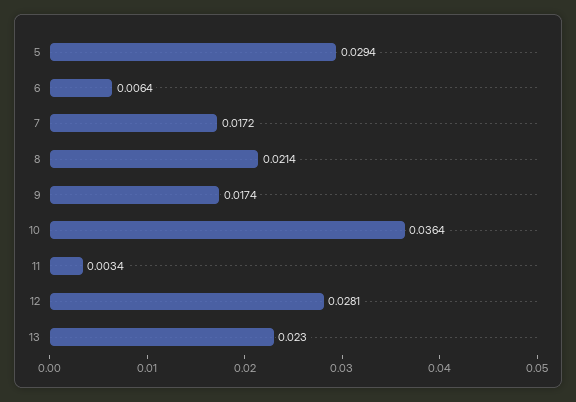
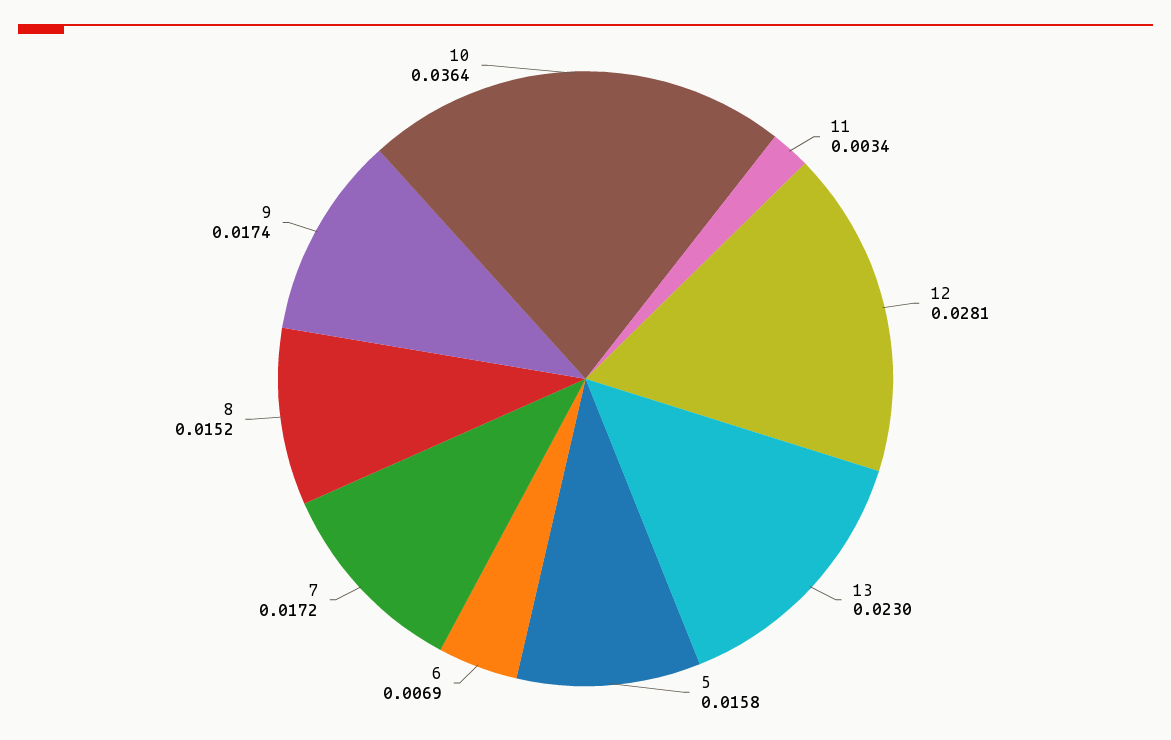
  {
-   "5": 0.0294,
+   "5": 0.0158,
-   "6": 0.0064,
+   "6": 0.0069,
    "7": 0.0172,
-   "8": 0.0214,
+   "8": 0.0152,
    "9": 0.0174,
    "10": 0.0364,
    "11": 0.0034,
    "12": 0.0281,
    "13": 0.023
  }

